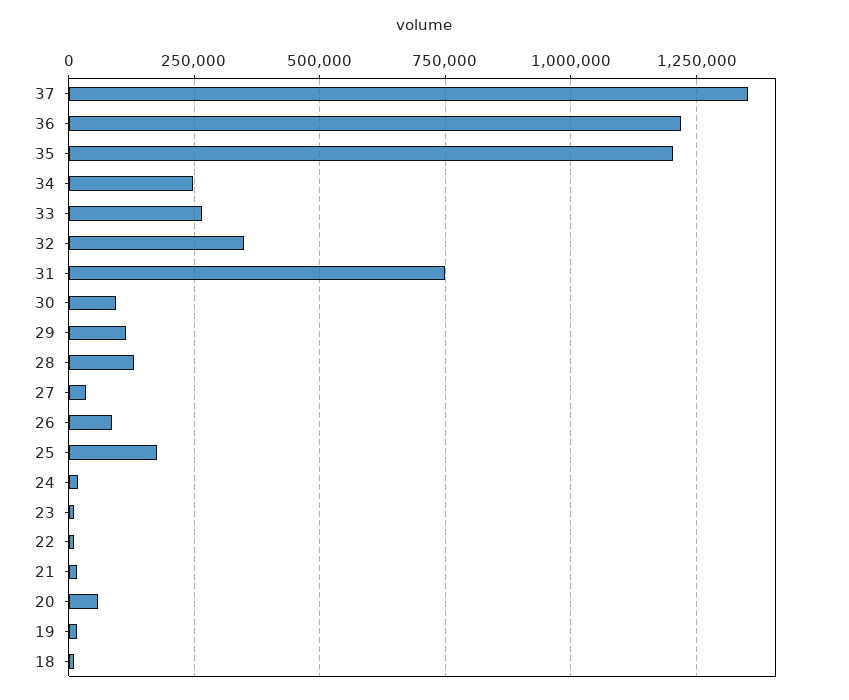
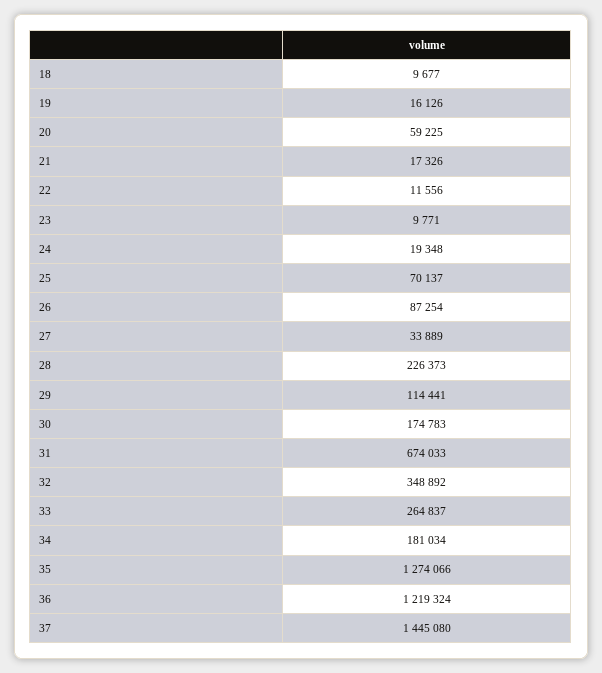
  {
-   "37": 1350000,
+   "37": 1445080,
    "36": 1219324,
-   "35": 1200000,
+   "35": 1274066,
-   "34": 250000,
+   "34": 181034,
    "33": 264837,
    "32": 348892,
-   "31": 750000,
+   "31": 674033,
-   "30": 100000,
+   "30": 174783,
    "29": 114441,
-   "28": 125000,
+   "28": 226373,
    "27": 33889,
    "26": 87254,
-   "25": 175000,
+   "25": 70137,
    "24": 19348,
    "23": 9771,
    "22": 11556,
    "21": 17326,
    "20": 59225,
    "19": 16126,
    "18": 9677
  }

